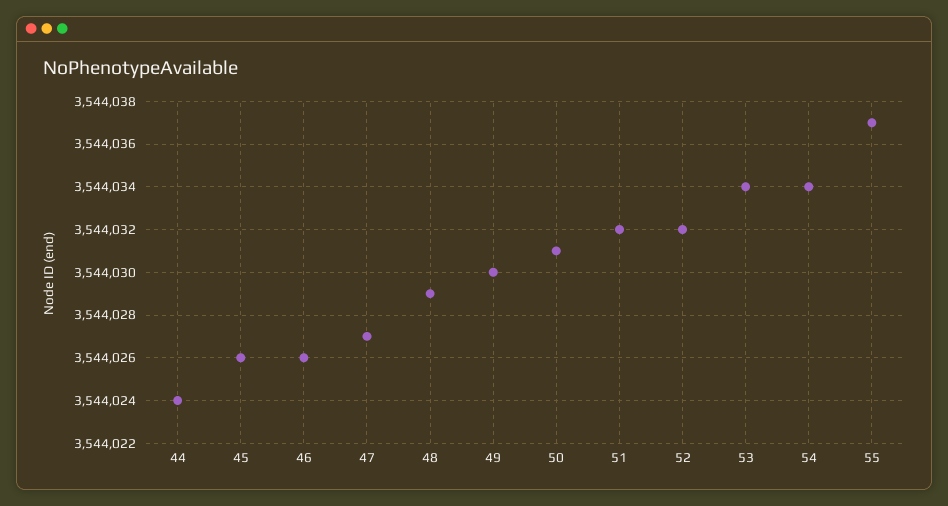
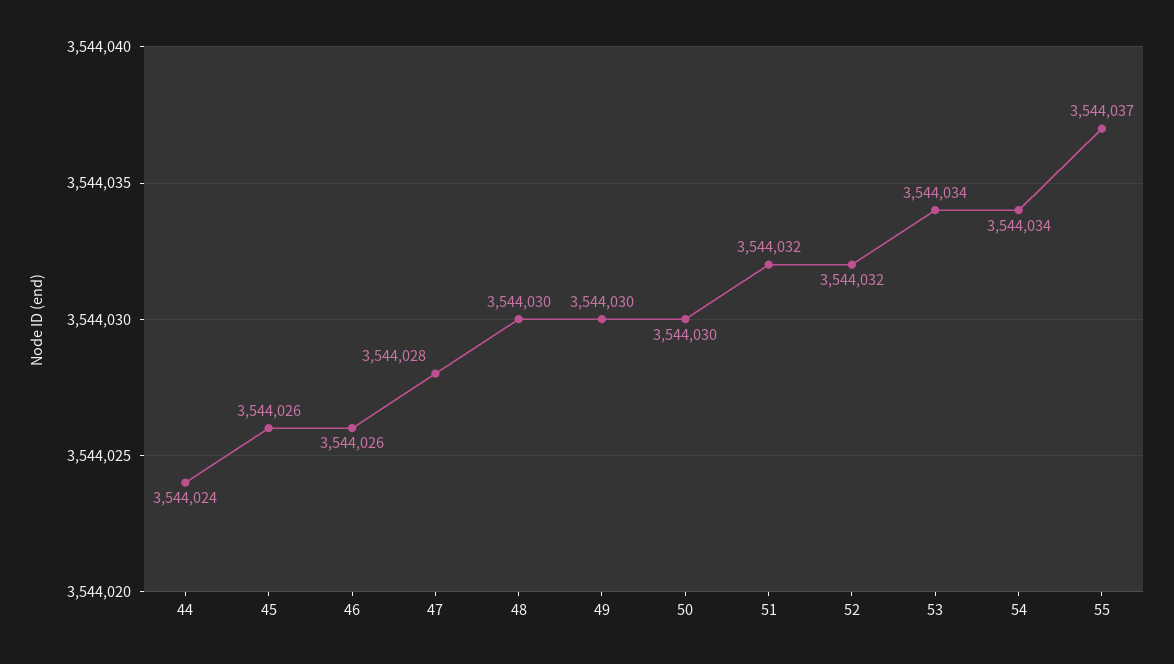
  {
    "44": 3544024,
    "45": 3544026,
    "46": 3544026,
-   "47": 3544027,
+   "47": 3544028,
-   "48": 3544029,
+   "48": 3544030,
    "49": 3544030,
-   "50": 3544031,
+   "50": 3544030,
    "51": 3544032,
    "52": 3544032,
    "53": 3544034,
    "54": 3544034,
    "55": 3544037
  }

